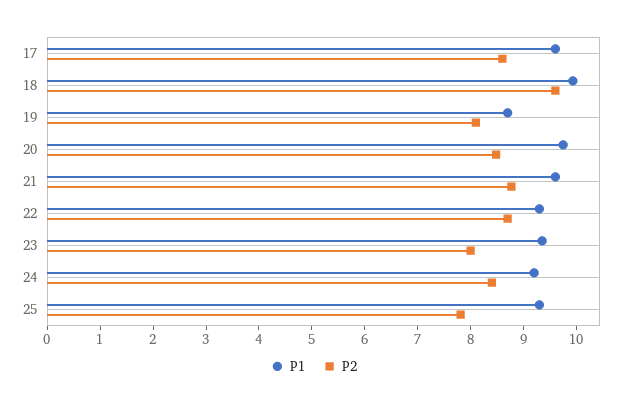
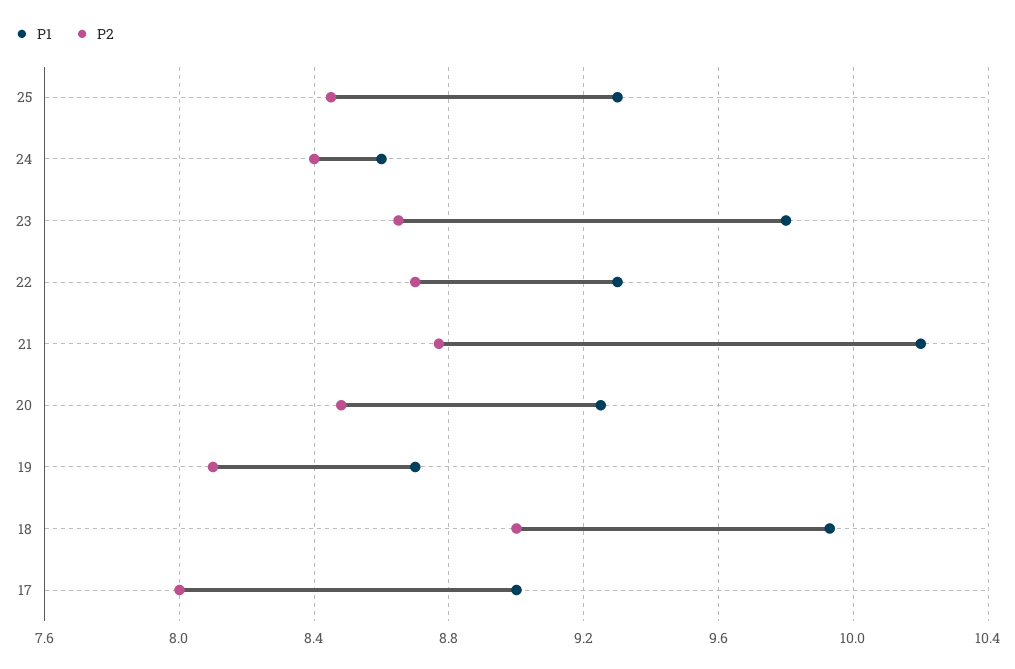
  {
    "P1": {
-     "17": 9.6,
+     "17": 9,
      "18": 9.95,
      "19": 8.7,
-     "20": 9.8,
+     "20": 9.25,
-     "21": 9.6,
+     "21": 10.2,
      "22": 9.3,
-     "23": 9.4,
+     "23": 9.8,
-     "24": 9.2,
+     "24": 8.6,
      "25": 9.3
    },
    "P2": {
-     "17": 8.6,
+     "17": 8,
-     "18": 9.6,
+     "18": 9,
      "19": 8.1,
      "20": 8.5,
      "21": 8.75,
      "22": 8.7,
-     "23": 8,
+     "23": 8.65,
      "24": 8.4,
-     "25": 7.8
+     "25": 8.45
    }
  }

